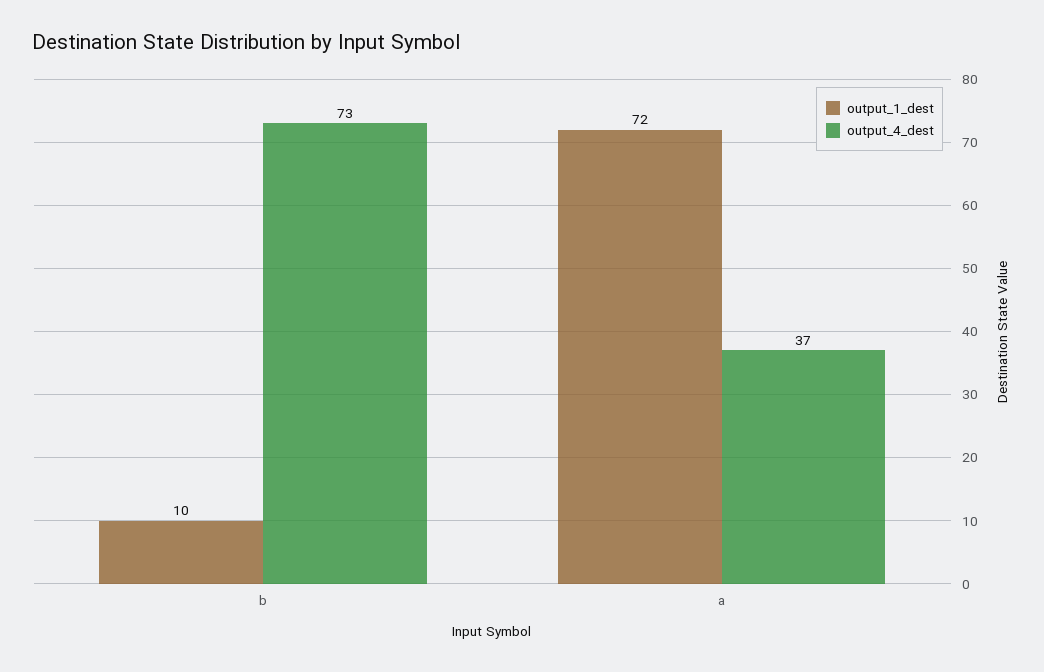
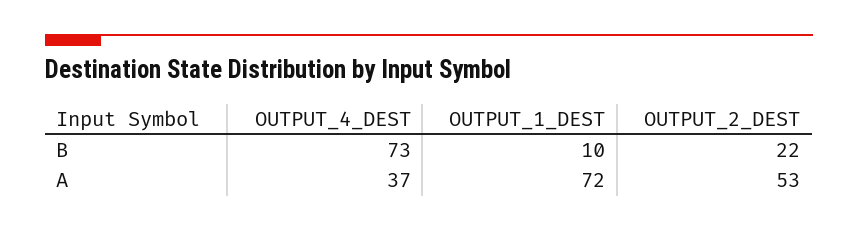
  {
    "output_1_dest": {
      "b": 10,
      "a": 72
    },
    "output_4_dest": {
      "b": 73,
      "a": 37
-   }
+   },
+   "OUTPUT_2_DEST": {
+     "b": 22,
+     "a": 53
+   }
  }

